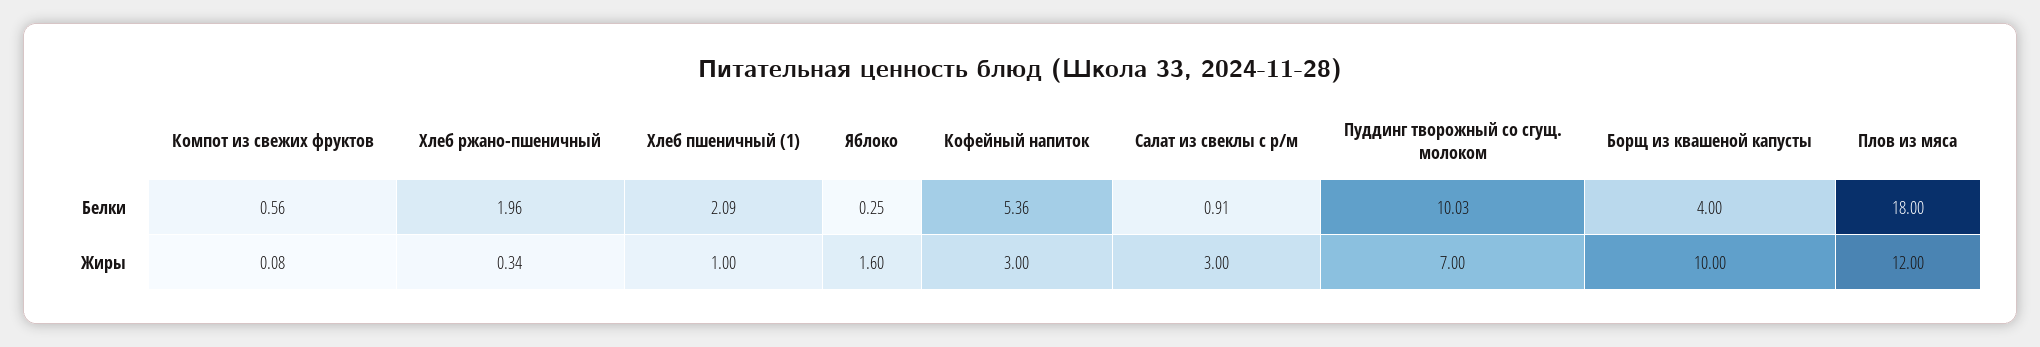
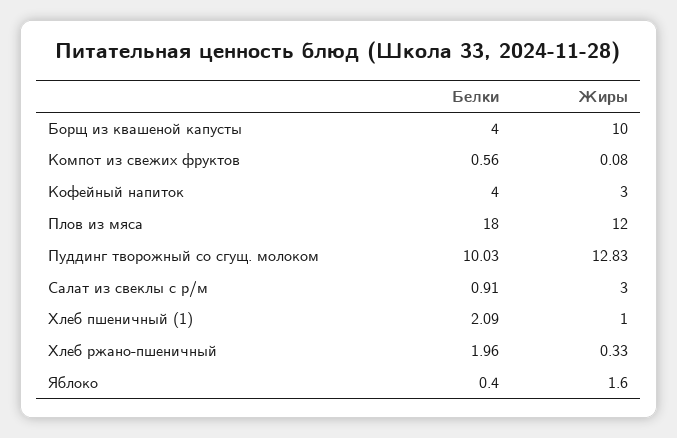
  {
    "Компот из свежих фруктов": {
      "Белки": 0.56,
      "Жиры": 0.08
    },
    "Хлеб ржано-пшеничный": {
      "Белки": 1.96,
-     "Жиры": 0.34
+     "Жиры": 0.33
    },
    "Хлеб пшеничный (1)": {
      "Белки": 2.09,
      "Жиры": 1
    },
    "Яблоко": {
-     "Белки": 0.25,
+     "Белки": 0.4,
      "Жиры": 1.6
    },
    "Кофейный напиток": {
-     "Белки": 5.36,
+     "Белки": 4,
      "Жиры": 3
    },
    "Салат из свеклы с р/м": {
      "Белки": 0.91,
      "Жиры": 3
    },
    "Пуддинг творожный со сгущ. молоком": {
      "Белки": 10.03,
-     "Жиры": 7
+     "Жиры": 12.83
    },
    "Борщ из квашеной капусты": {
      "Белки": 4,
      "Жиры": 10
    },
    "Плов из мяса": {
      "Белки": 18,
      "Жиры": 12
    }
  }

